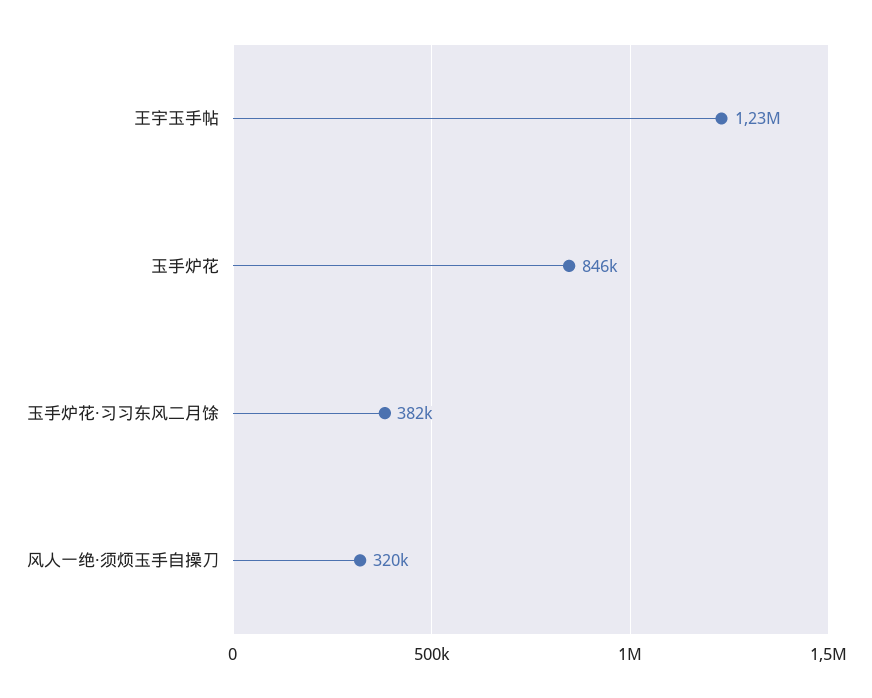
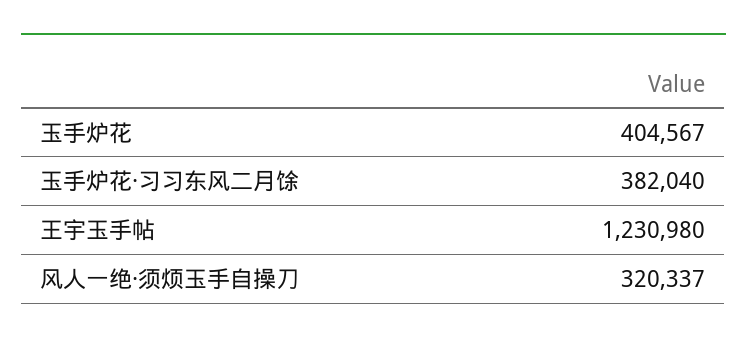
  {
    "王宇玉手帖": 1230980,
-   "玉手炉花": 846000,
+   "玉手炉花": 404567,
    "玉手炉花·习习东风二月馀": 382040,
    "风人一绝·须烦玉手自操刀": 320337
  }

